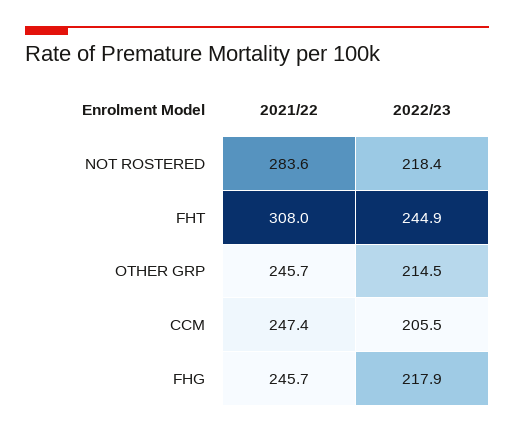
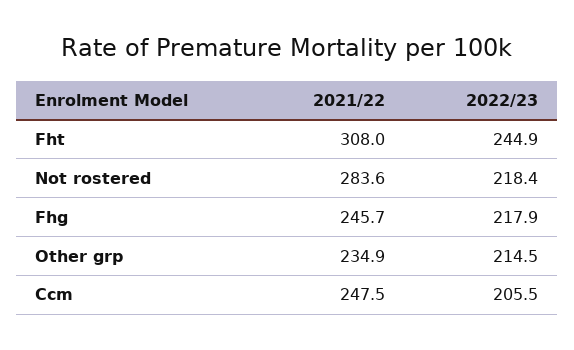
  {
    "2021/22": {
      "NOT ROSTERED": 283.6,
      "FHT": 308,
-     "OTHER GRP": 245.7,
+     "OTHER GRP": 234.9,
-     "CCM": 247.4,
+     "CCM": 247.5,
      "FHG": 245.7
    },
    "2022/23": {
      "NOT ROSTERED": 218.4,
      "FHT": 244.9,
      "OTHER GRP": 214.5,
      "CCM": 205.5,
      "FHG": 217.9
    }
  }

